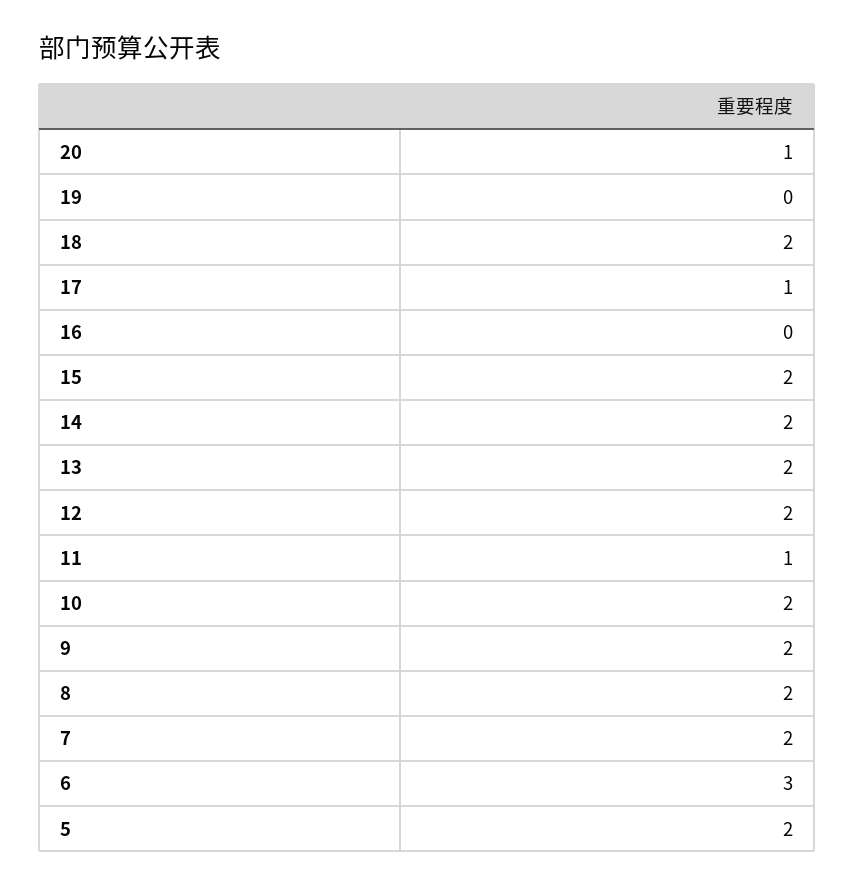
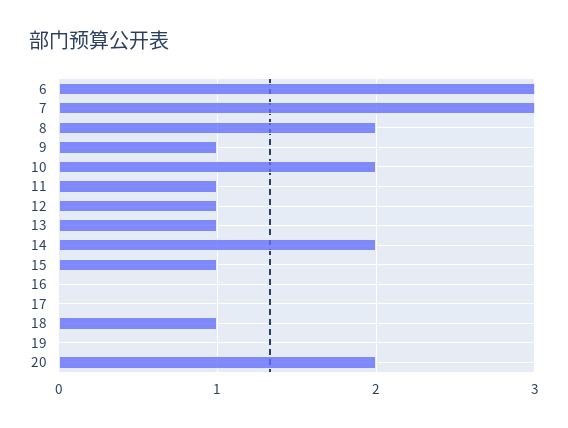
  {
-   "20": 1,
+   "20": 2,
    "19": 0,
-   "18": 2,
+   "18": 1,
-   "17": 1,
+   "17": 0,
    "16": 0,
-   "15": 2,
+   "15": 1,
    "14": 2,
-   "13": 2,
+   "13": 1,
-   "12": 2,
+   "12": 1,
    "11": 1,
    "10": 2,
-   "9": 2,
+   "9": 1,
    "8": 2,
-   "7": 2,
+   "7": 3,
-   "6": 3,
+   "6": 3
-   "5": 2
  }

